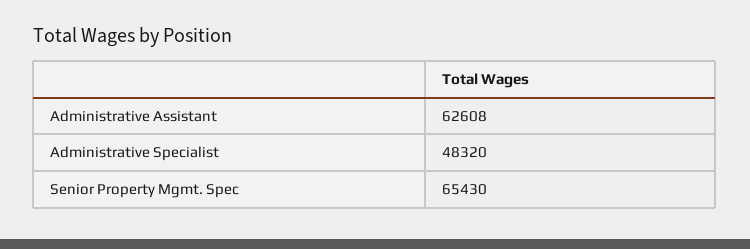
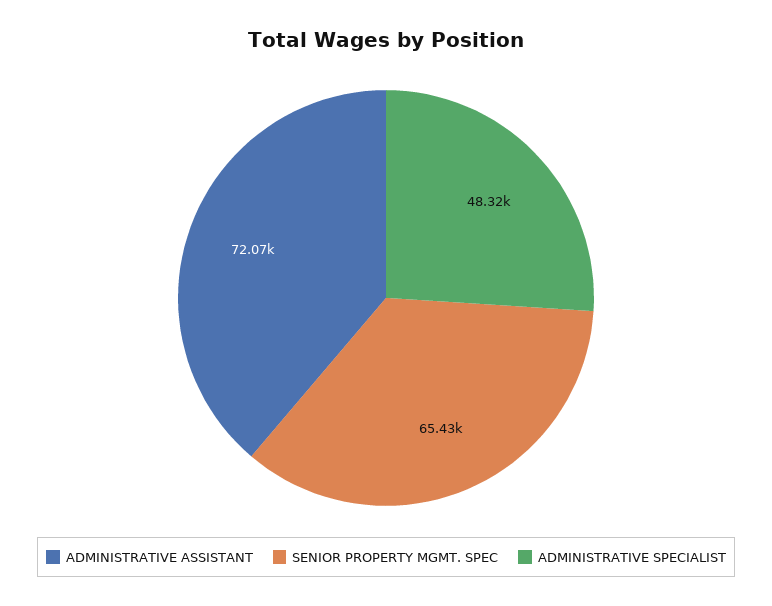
  {
-   "Administrative Assistant": 62608,
+   "Administrative Assistant": 72070,
    "Administrative Specialist": 48320,
    "Senior Property Mgmt. Spec": 65430
  }

